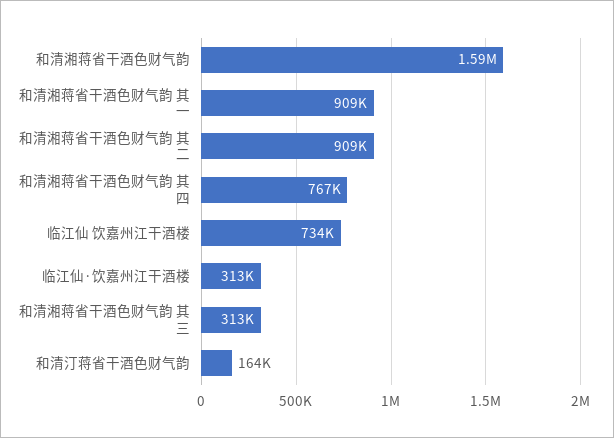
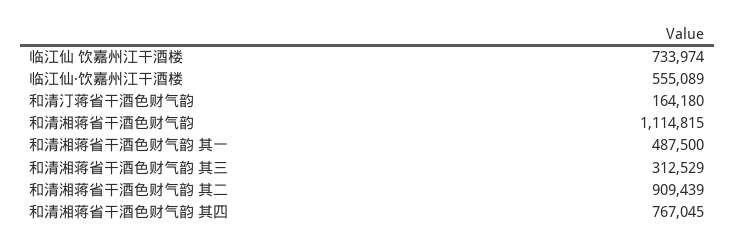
  {
-   "和清湘蒋省干酒色财气韵": 1590000,
+   "和清湘蒋省干酒色财气韵": 1114815,
-   "和清湘蒋省干酒色财气韵 其一": 909000,
+   "和清湘蒋省干酒色财气韵 其一": 487500,
    "和清湘蒋省干酒色财气韵 其二": 909439,
    "和清湘蒋省干酒色财气韵 其四": 767045,
    "临江仙 饮嘉州江干酒楼": 733974,
-   "临江仙·饮嘉州江干酒楼": 313000,
+   "临江仙·饮嘉州江干酒楼": 555089,
    "和清湘蒋省干酒色财气韵 其三": 312529,
    "和清汀蒋省干酒色财气韵": 164180
  }

